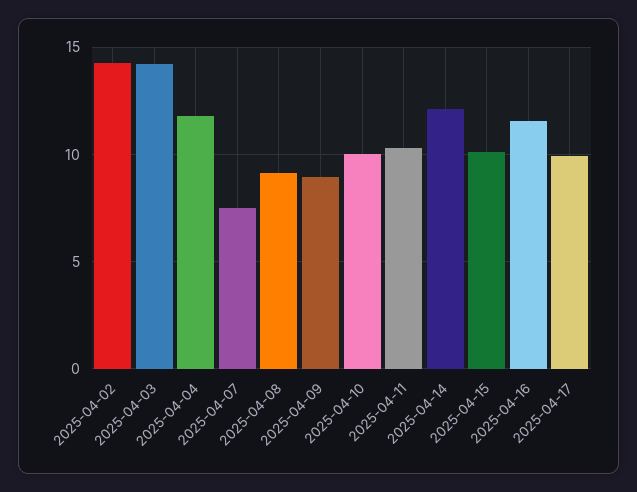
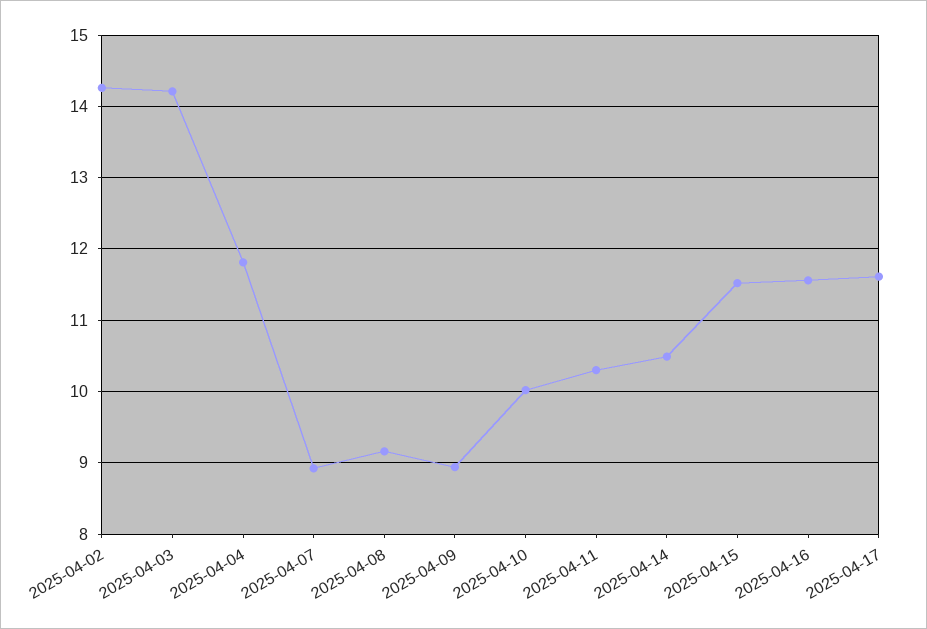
  {
    "2025-04-02": 14.3,
    "2025-04-03": 14.2,
    "2025-04-04": 11.8,
-   "2025-04-07": 7.5,
+   "2025-04-07": 8.9,
    "2025-04-08": 9.2,
    "2025-04-09": 8.9,
    "2025-04-10": 10,
    "2025-04-11": 10.3,
-   "2025-04-14": 12,
+   "2025-04-14": 10.5,
-   "2025-04-15": 10,
+   "2025-04-15": 11.5,
    "2025-04-16": 11.6,
-   "2025-04-17": 10
+   "2025-04-17": 11.6
  }

